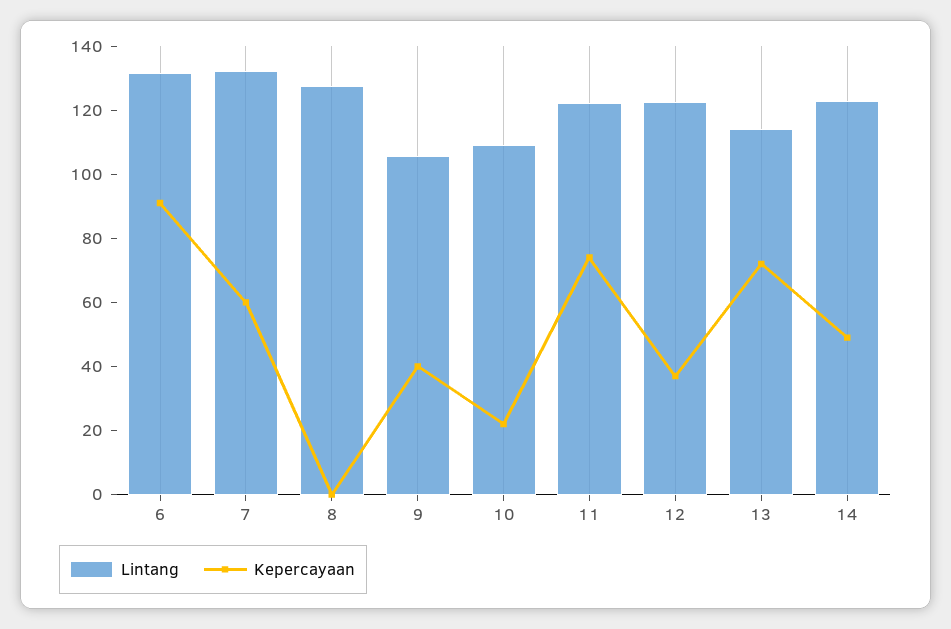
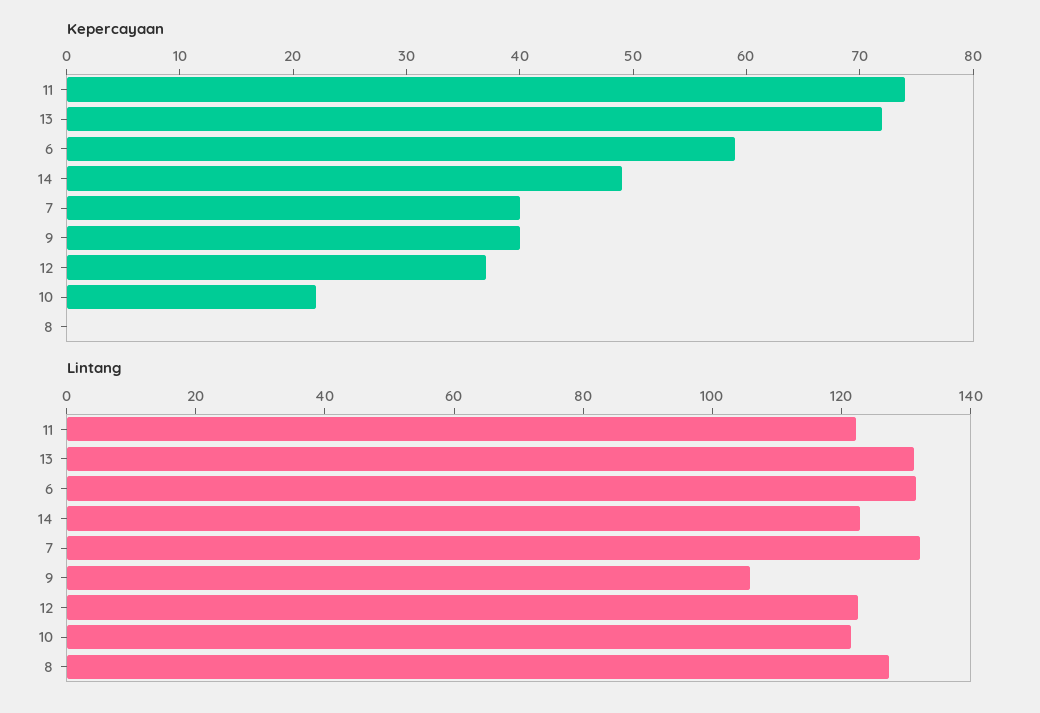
  {
    "Lintang": {
      "6": 130,
      "7": 130,
      "8": 125,
      "9": 105,
-     "10": 110,
+     "10": 120,
      "11": 120,
      "12": 125,
-     "13": 115,
+     "13": 130,
      "14": 125
    },
    "Kepercayaan": {
-     "6": 90,
+     "6": 59,
-     "7": 60,
+     "7": 40,
      "8": 0,
      "9": 40,
      "10": 22,
      "11": 74,
      "12": 37,
      "13": 72,
      "14": 49
    }
  }

